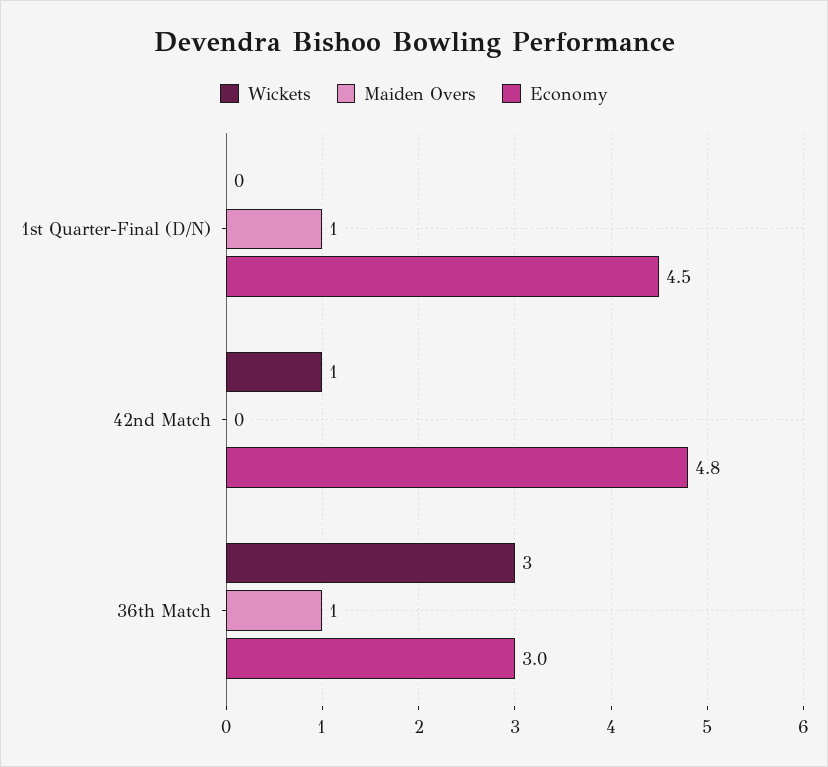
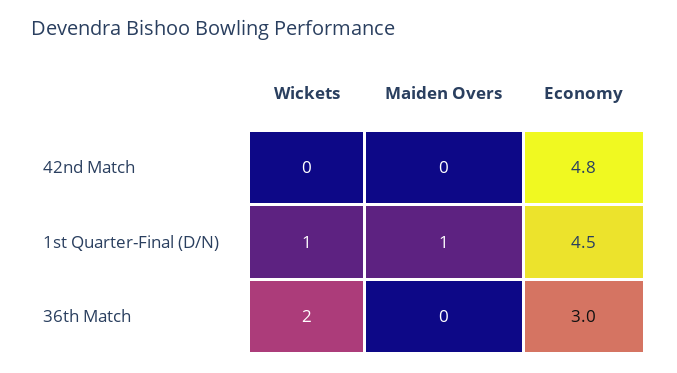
  {
    "Wickets": {
-     "1st Quarter-Final (D/N)": 0,
+     "1st Quarter-Final (D/N)": 1,
-     "42nd Match": 1,
+     "42nd Match": 0,
-     "36th Match": 3
+     "36th Match": 2
    },
    "Maiden Overs": {
      "1st Quarter-Final (D/N)": 1,
      "42nd Match": 0,
-     "36th Match": 1
+     "36th Match": 0
    },
    "Economy": {
      "1st Quarter-Final (D/N)": 4.5,
      "42nd Match": 4.8,
      "36th Match": 3
    }
  }

